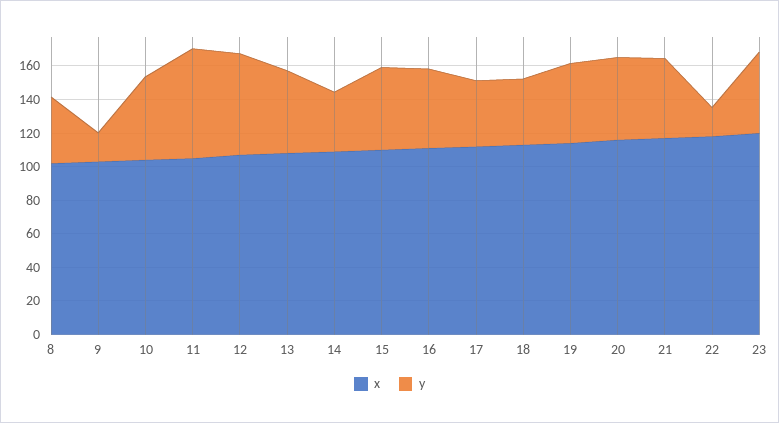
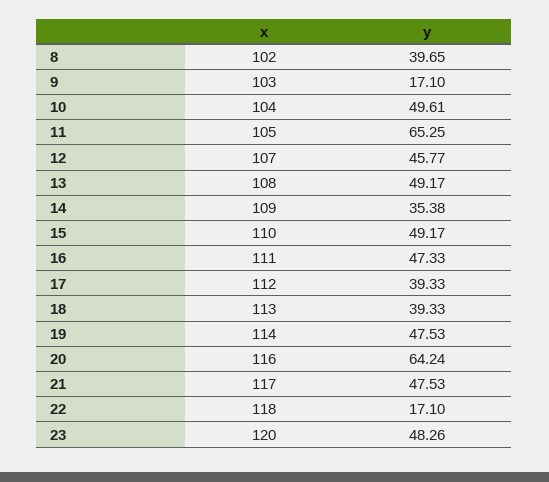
  {
    "x": {
      "8": 102,
      "9": 103,
      "10": 104,
      "11": 105,
      "12": 107,
      "13": 108,
      "14": 109,
      "15": 110,
      "16": 111,
      "17": 112,
      "18": 113,
      "19": 114,
      "20": 116,
      "21": 117,
      "22": 118,
      "23": 120
    },
    "y": {
      "8": 39.65,
      "9": 17.1,
      "10": 49.61,
      "11": 65.25,
-     "12": 60,
+     "12": 45.77,
      "13": 49.17,
      "14": 35.38,
      "15": 49.17,
      "16": 47.33,
      "17": 39.33,
      "18": 39.33,
      "19": 47.53,
-     "20": 50,
+     "20": 64.24,
      "21": 47.53,
      "22": 17.1,
      "23": 48.26
    }
  }

